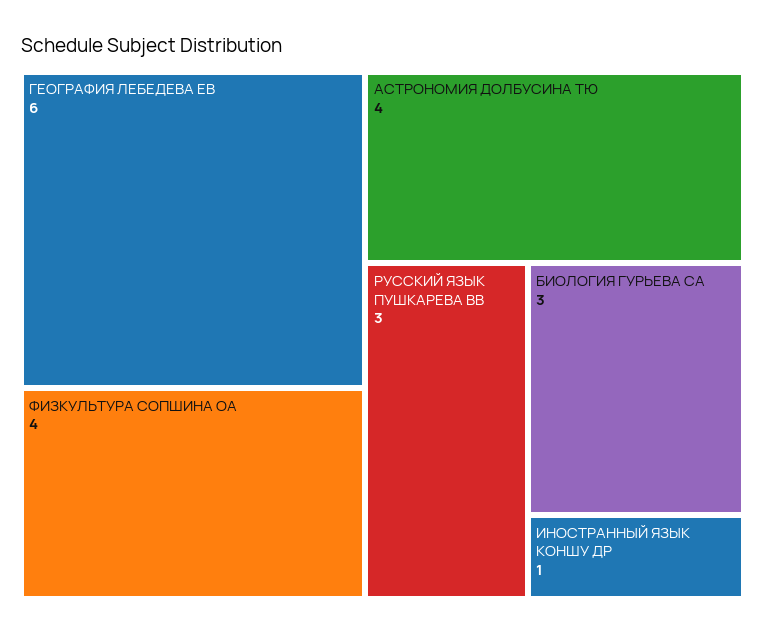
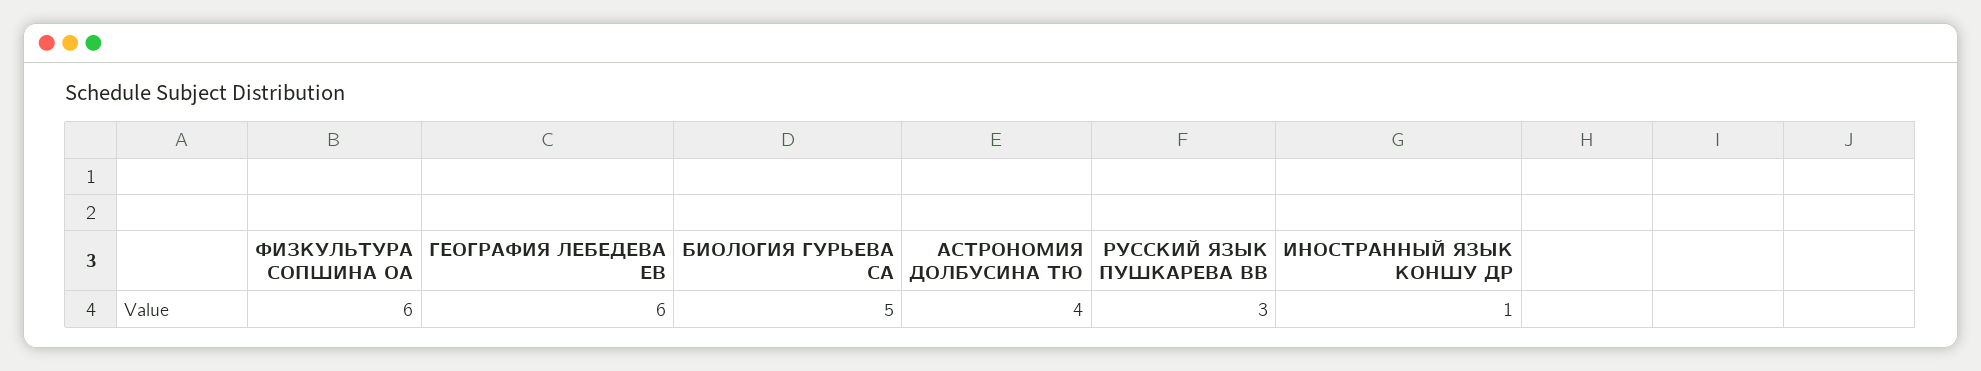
  {
    "ГЕОГРАФИЯ ЛЕБЕДЕВА ЕВ": 6,
-   "ФИЗКУЛЬТУРА СОПШИНА ОА": 4,
+   "ФИЗКУЛЬТУРА СОПШИНА ОА": 6,
    "АСТРОНОМИЯ ДОЛБУСИНА ТЮ": 4,
    "РУССКИЙ ЯЗЫК ПУШКАРЕВА ВВ": 3,
-   "БИОЛОГИЯ ГУРЬЕВА СА": 3,
+   "БИОЛОГИЯ ГУРЬЕВА СА": 5,
    "ИНОСТРАННЫЙ ЯЗЫК КОНШУ ДР": 1
  }

